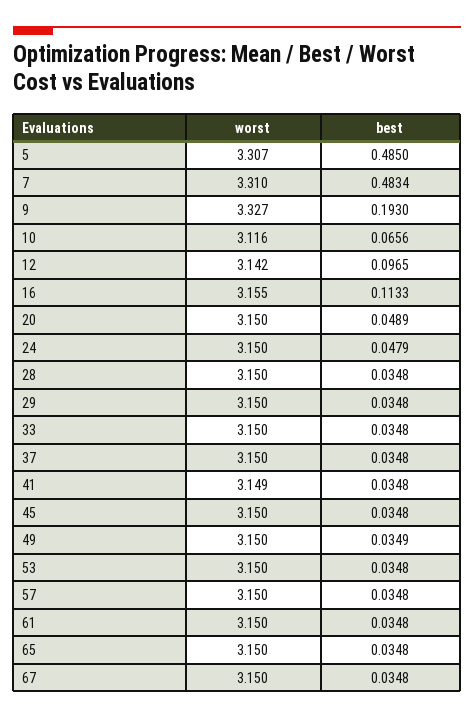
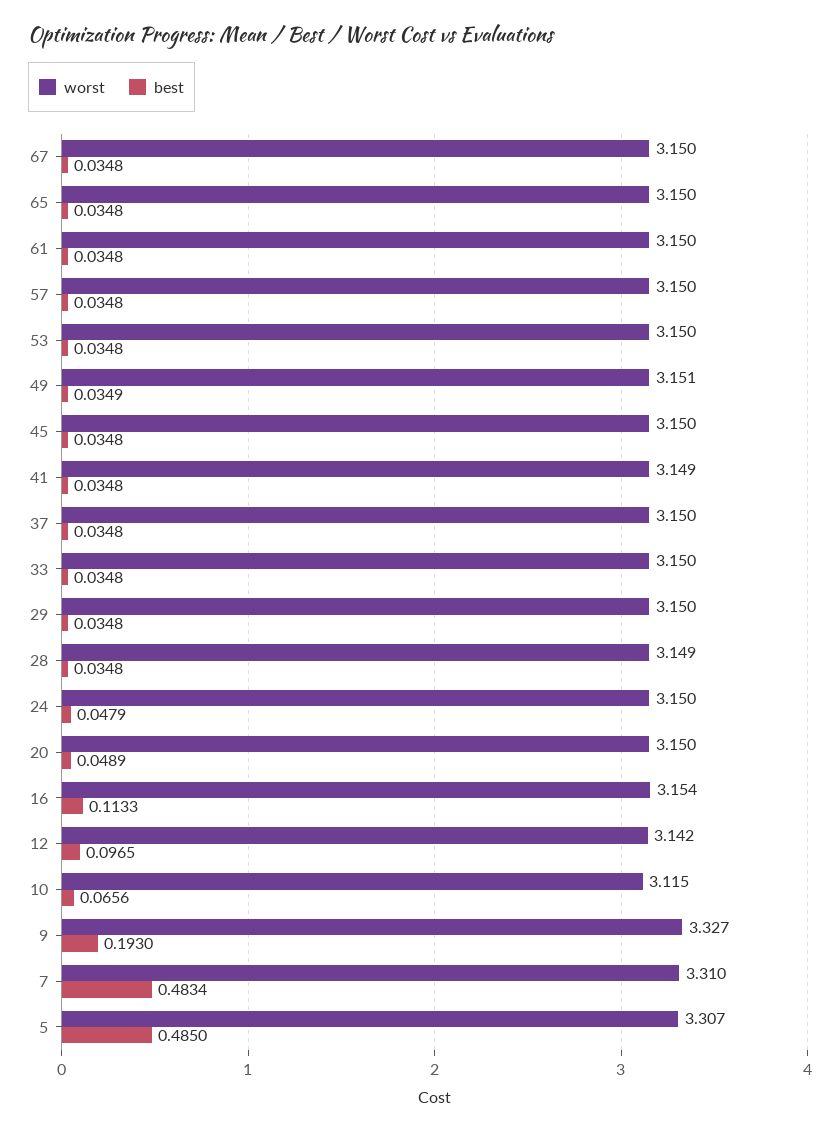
  {
    "worst": {
      "5": 3.307,
      "7": 3.31,
      "9": 3.327,
-     "10": 3.116,
+     "10": 3.115,
      "12": 3.142,
-     "16": 3.155,
+     "16": 3.154,
      "20": 3.15,
      "24": 3.15,
-     "28": 3.15,
+     "28": 3.149,
      "29": 3.15,
      "33": 3.15,
      "37": 3.15,
      "41": 3.149,
      "45": 3.15,
-     "49": 3.15,
+     "49": 3.151,
      "53": 3.15,
      "57": 3.15,
      "61": 3.15,
      "65": 3.15,
      "67": 3.15
    },
    "best": {
      "5": 0.485,
      "7": 0.4834,
      "9": 0.193,
      "10": 0.0656,
      "12": 0.0965,
      "16": 0.1133,
      "20": 0.0489,
      "24": 0.0479,
      "28": 0.0348,
      "29": 0.0348,
      "33": 0.0348,
      "37": 0.0348,
      "41": 0.0348,
      "45": 0.0348,
      "49": 0.0349,
      "53": 0.0348,
      "57": 0.0348,
      "61": 0.0348,
      "65": 0.0348,
      "67": 0.0348
    }
  }

